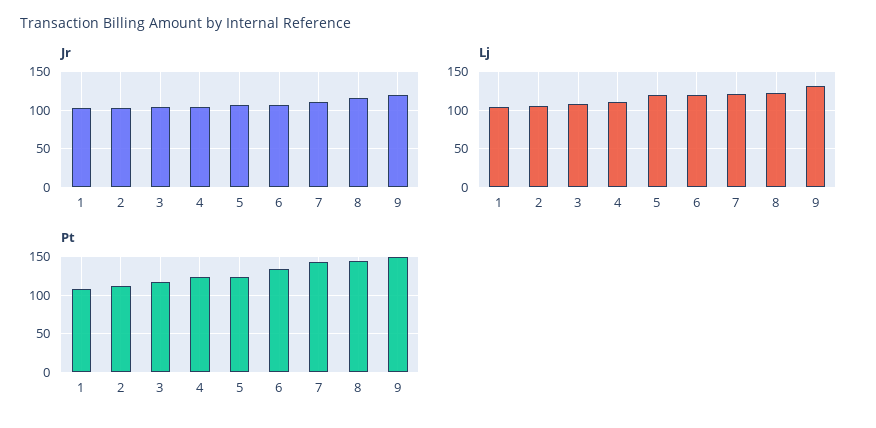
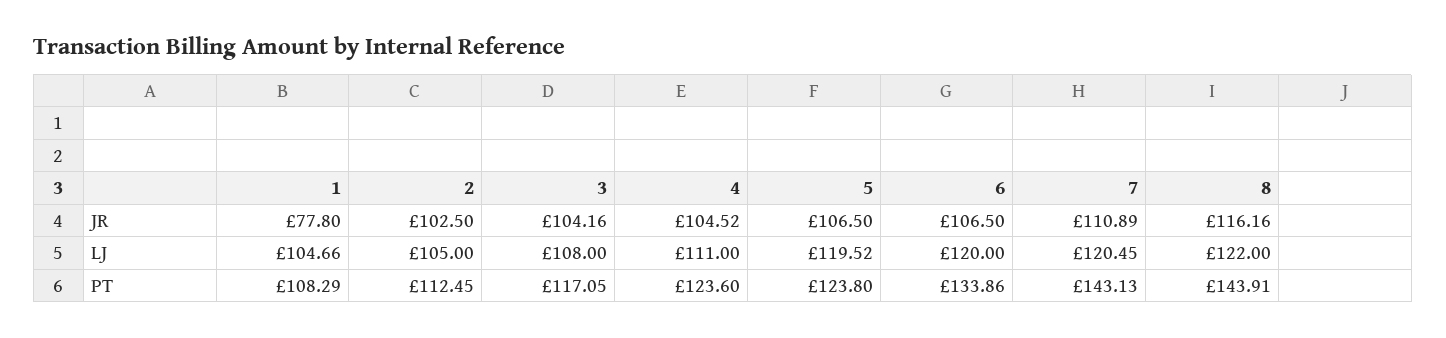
  {
    "Jr": {
-     "1": 100,
+     "1": 77.8,
      "2": 102.5,
      "3": 104.16,
      "4": 104.52,
      "5": 106.5,
      "6": 106.5,
      "7": 110.89,
-     "8": 116.16,
+     "8": 116.16
-     "9": 120
    },
    "Lj": {
      "1": 104.66,
      "2": 105,
      "3": 108,
      "4": 111,
      "5": 119.52,
      "6": 120,
      "7": 120.45,
-     "8": 122,
+     "8": 122
-     "9": 130
    },
    "Pt": {
      "1": 108.29,
      "2": 112.45,
      "3": 117.05,
      "4": 123.6,
      "5": 123.8,
      "6": 133.86,
      "7": 143.13,
-     "8": 143.91,
+     "8": 143.91
-     "9": 150
    }
  }

